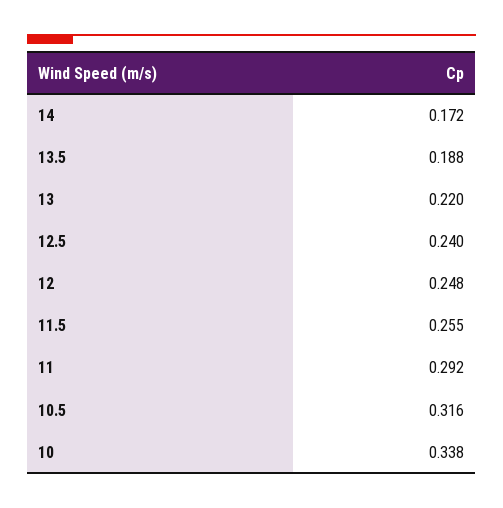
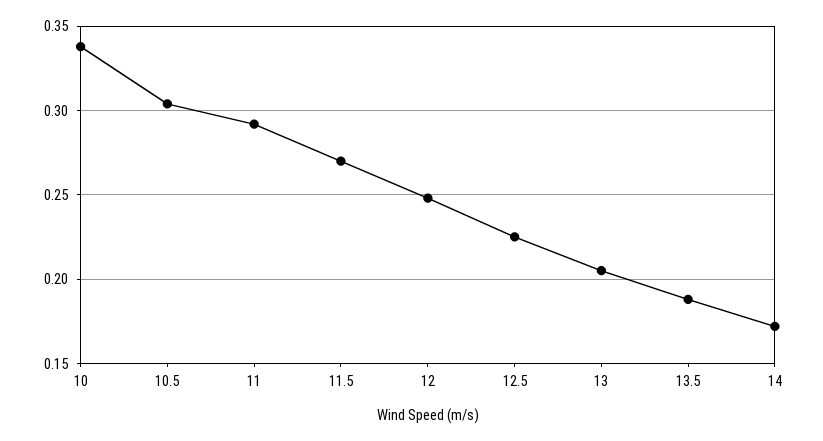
  {
    "14": 0.172,
    "13.5": 0.188,
-   "13": 0.22,
+   "13": 0.205,
-   "12.5": 0.24,
+   "12.5": 0.225,
    "12": 0.248,
-   "11.5": 0.255,
+   "11.5": 0.27,
    "11": 0.292,
-   "10.5": 0.316,
+   "10.5": 0.305,
    "10": 0.338
  }

